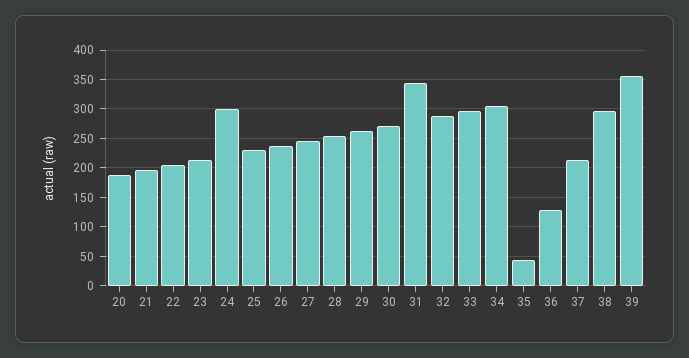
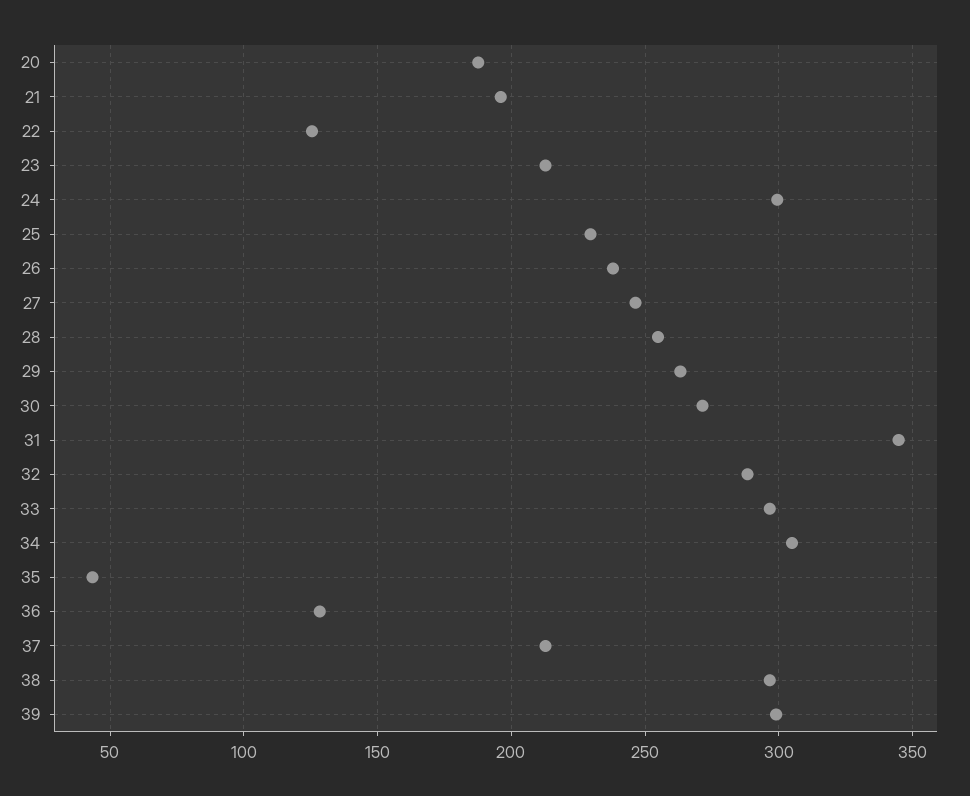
  {
    "20": 190,
    "21": 195,
-   "22": 200,
+   "22": 125,
    "23": 215,
    "24": 300,
    "25": 230,
    "26": 240,
    "27": 245,
    "28": 255,
    "29": 265,
    "30": 270,
    "31": 345,
    "32": 290,
    "33": 295,
    "34": 305,
    "35": 45,
    "36": 130,
    "37": 215,
    "38": 295,
-   "39": 350
+   "39": 300
  }

